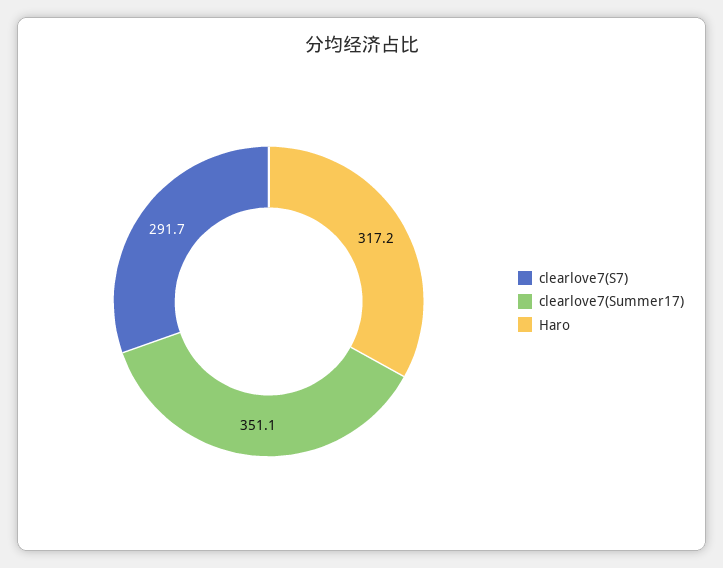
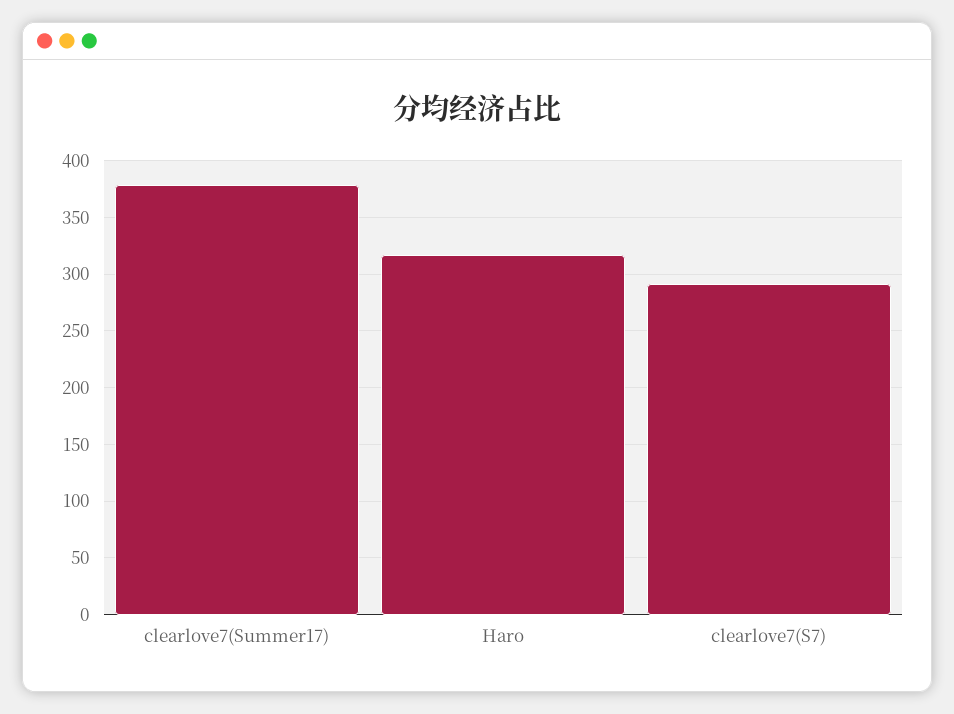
  {
    "clearlove7(S7)": 291.7,
-   "clearlove7(Summer17)": 351.1,
+   "clearlove7(Summer17)": 380,
    "Haro": 317.2
  }

